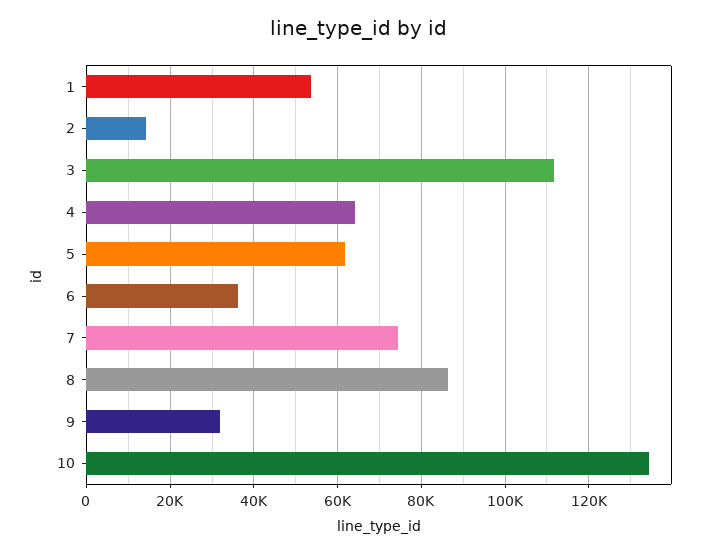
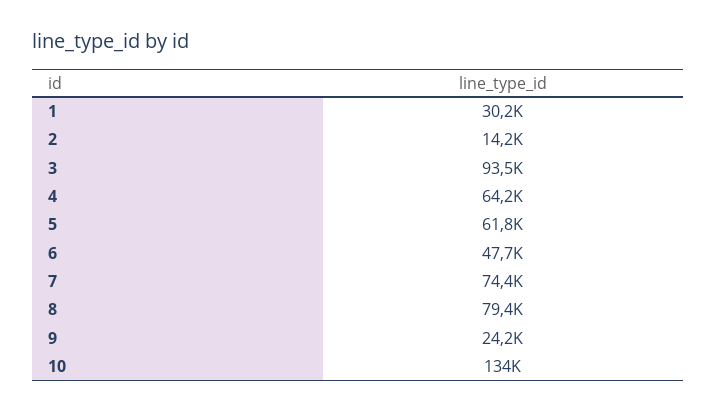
  {
-   "1": 54000,
+   "1": 30200,
    "2": 14200,
-   "3": 112000,
+   "3": 93500,
    "4": 64200,
    "5": 61800,
-   "6": 36000,
+   "6": 47700,
    "7": 74400,
-   "8": 86000,
+   "8": 79400,
-   "9": 32000,
+   "9": 24200,
    "10": 134000
  }

